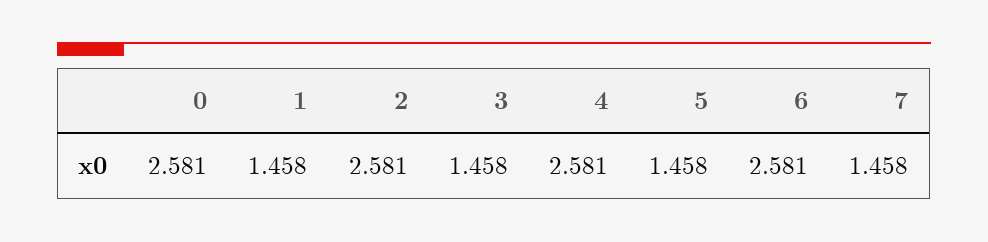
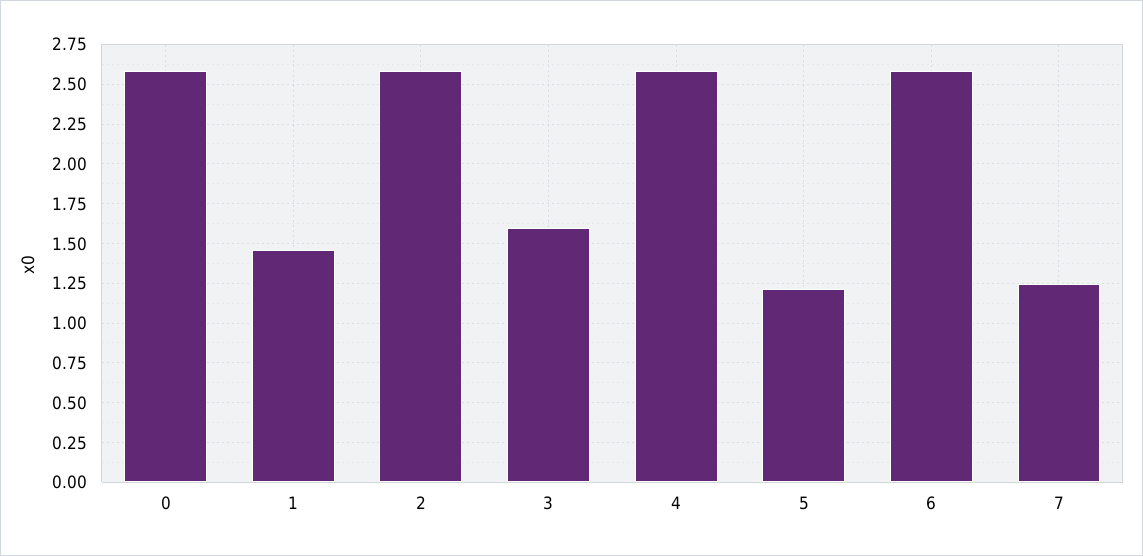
  {
    "0": 2.581,
    "1": 1.458,
    "2": 2.581,
-   "3": 1.458,
+   "3": 1.6,
    "4": 2.581,
-   "5": 1.458,
+   "5": 1.2,
    "6": 2.581,
-   "7": 1.458
+   "7": 1.25
  }

